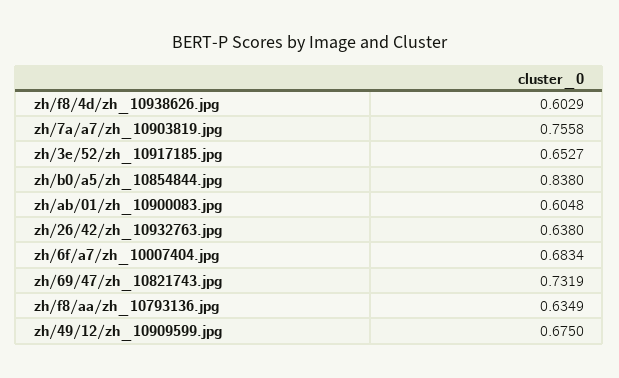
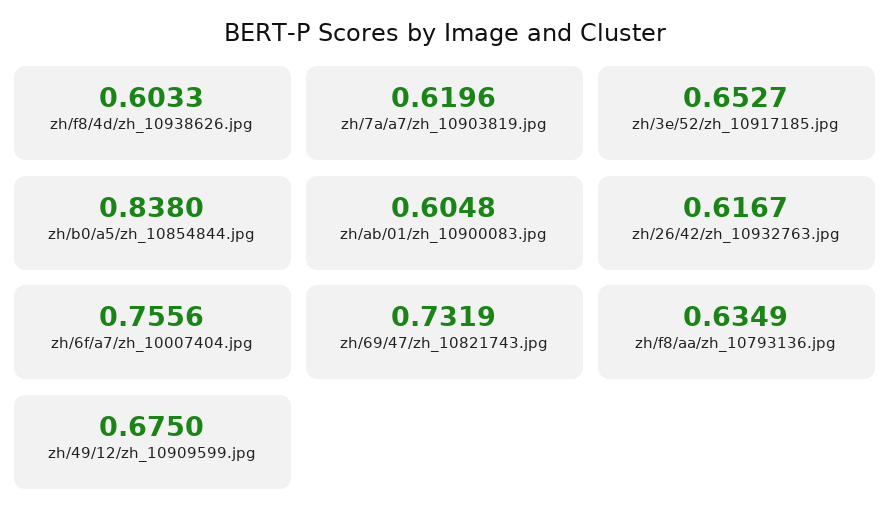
  {
-   "zh/f8/4d/zh_10938626.jpg": 0.6029,
+   "zh/f8/4d/zh_10938626.jpg": 0.6033,
-   "zh/7a/a7/zh_10903819.jpg": 0.7558,
+   "zh/7a/a7/zh_10903819.jpg": 0.6196,
    "zh/3e/52/zh_10917185.jpg": 0.6527,
    "zh/b0/a5/zh_10854844.jpg": 0.838,
    "zh/ab/01/zh_10900083.jpg": 0.6048,
-   "zh/26/42/zh_10932763.jpg": 0.638,
+   "zh/26/42/zh_10932763.jpg": 0.6167,
-   "zh/6f/a7/zh_10007404.jpg": 0.6834,
+   "zh/6f/a7/zh_10007404.jpg": 0.7556,
    "zh/69/47/zh_10821743.jpg": 0.7319,
    "zh/f8/aa/zh_10793136.jpg": 0.6349,
    "zh/49/12/zh_10909599.jpg": 0.675
  }

